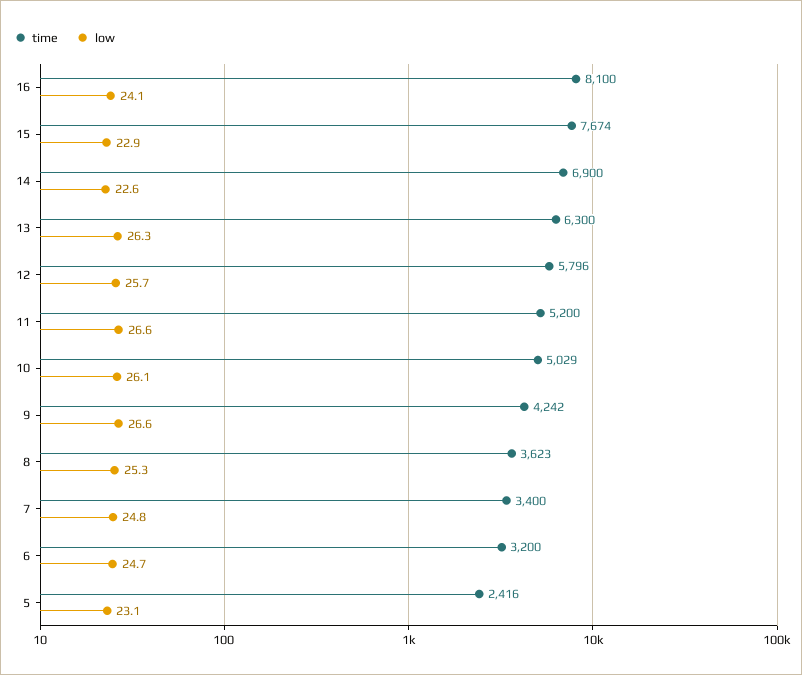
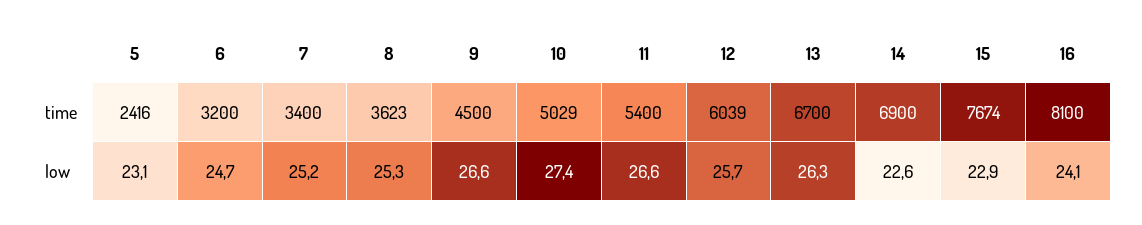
  {
    "time": {
      "16": 8100,
      "15": 7674,
      "14": 6900,
-     "13": 6300,
+     "13": 6700,
-     "12": 5796,
+     "12": 6039,
-     "11": 5200,
+     "11": 5400,
      "10": 5029,
-     "9": 4242,
+     "9": 4500,
      "8": 3623,
      "7": 3400,
      "6": 3200,
      "5": 2416
    },
    "low": {
      "16": 24.1,
      "15": 22.9,
      "14": 22.6,
      "13": 26.3,
      "12": 25.7,
      "11": 26.6,
-     "10": 26.1,
+     "10": 27.4,
      "9": 26.6,
      "8": 25.3,
-     "7": 24.8,
+     "7": 25.2,
      "6": 24.7,
      "5": 23.1
    }
  }

